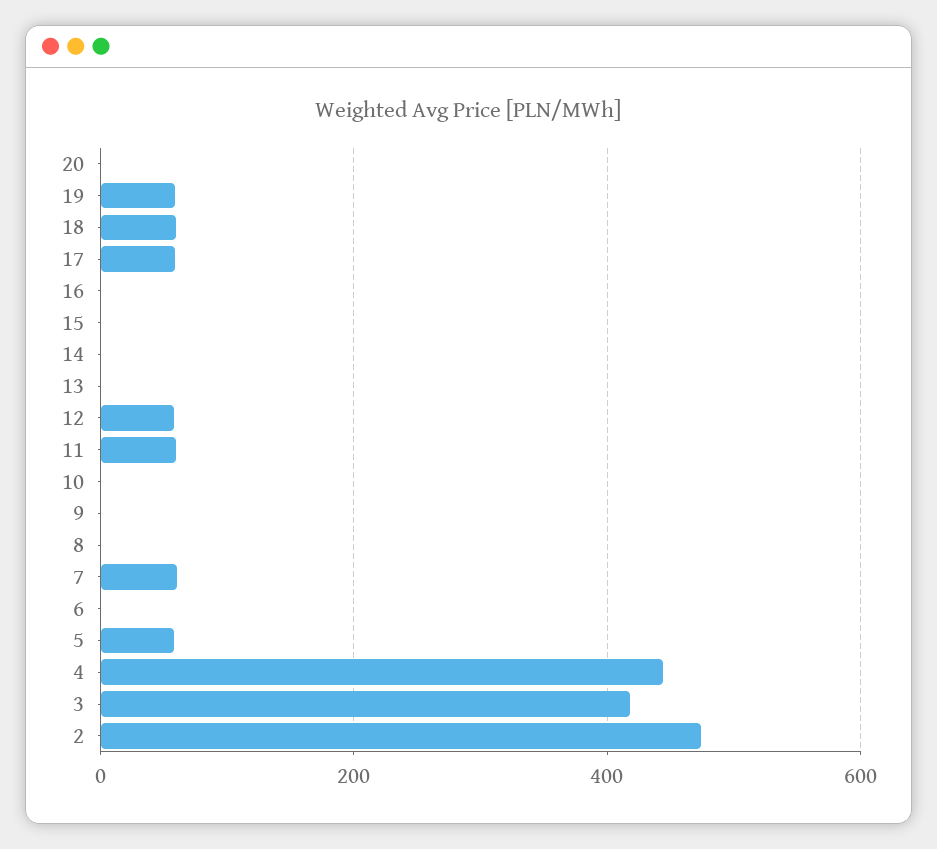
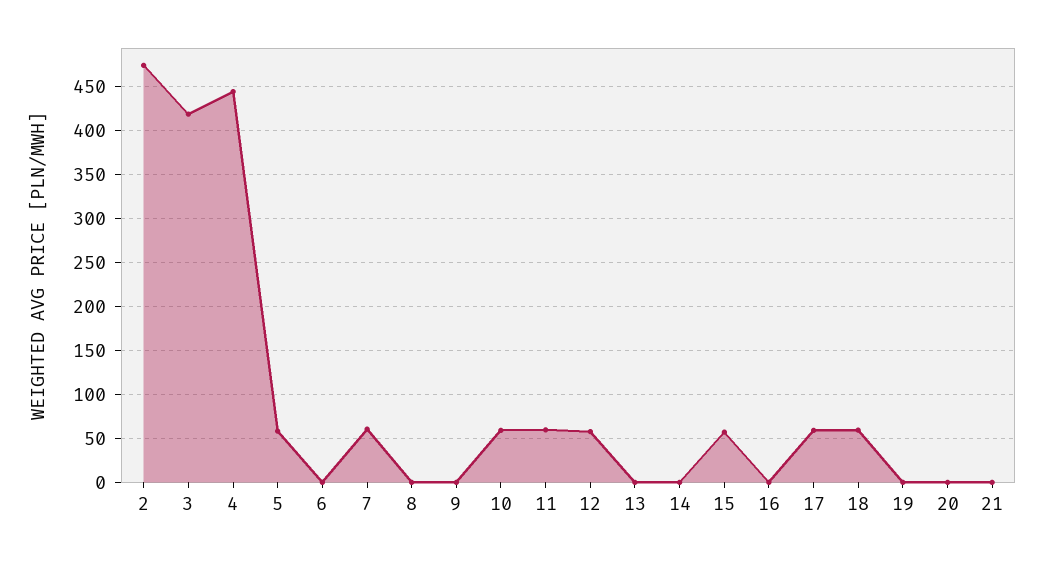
  {
    "20": 0,
-   "19": 60,
+   "19": 0,
    "18": 60,
    "17": 60,
    "16": 0,
-   "15": 0,
+   "15": 60,
    "14": 0,
    "13": 0,
    "12": 60,
    "11": 60,
-   "10": 0,
+   "10": 60,
    "9": 0,
    "8": 0,
    "7": 60,
    "6": 0,
    "5": 60,
    "4": 440,
    "3": 420,
-   "2": 470
+   "2": 470,
+   "21": 0
  }

